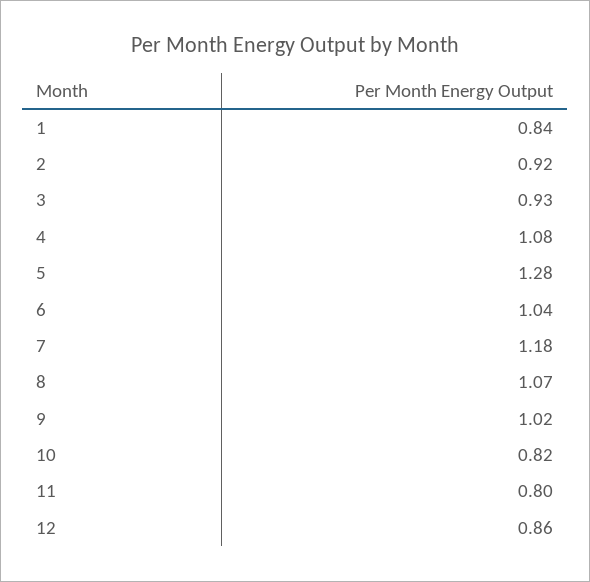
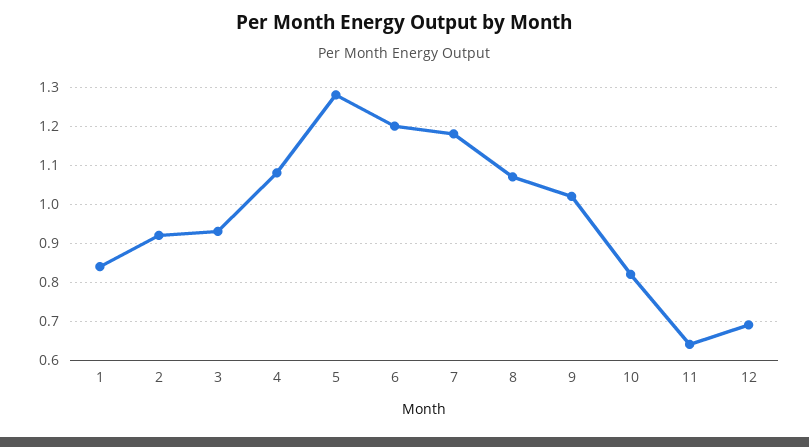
  {
    "1": 0.84,
    "2": 0.92,
    "3": 0.93,
    "4": 1.08,
    "5": 1.28,
-   "6": 1.04,
+   "6": 1.2,
    "7": 1.18,
    "8": 1.07,
    "9": 1.02,
    "10": 0.82,
-   "11": 0.8,
+   "11": 0.65,
-   "12": 0.86
+   "12": 0.7
  }

